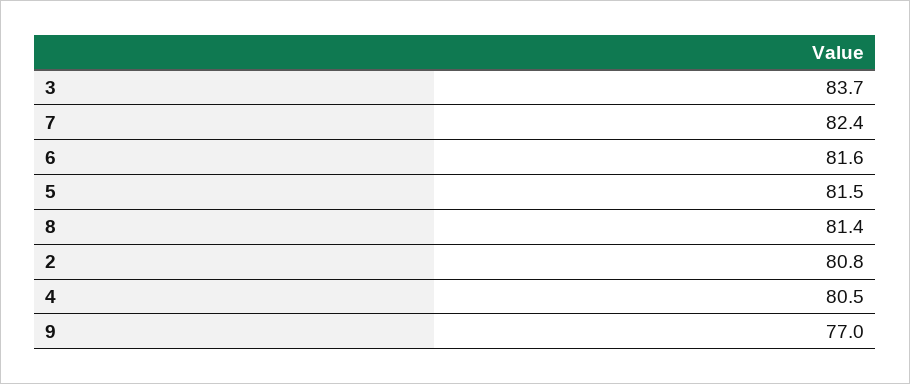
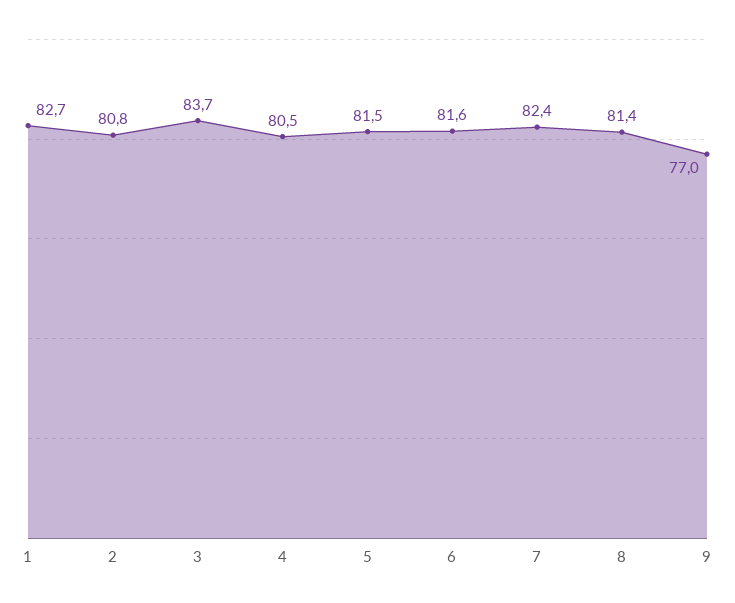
  {
    "3": 83.7,
    "7": 82.4,
    "6": 81.6,
    "5": 81.5,
    "8": 81.4,
    "2": 80.8,
    "4": 80.5,
-   "9": 77
+   "9": 77,
+   "1": 82.7
  }

